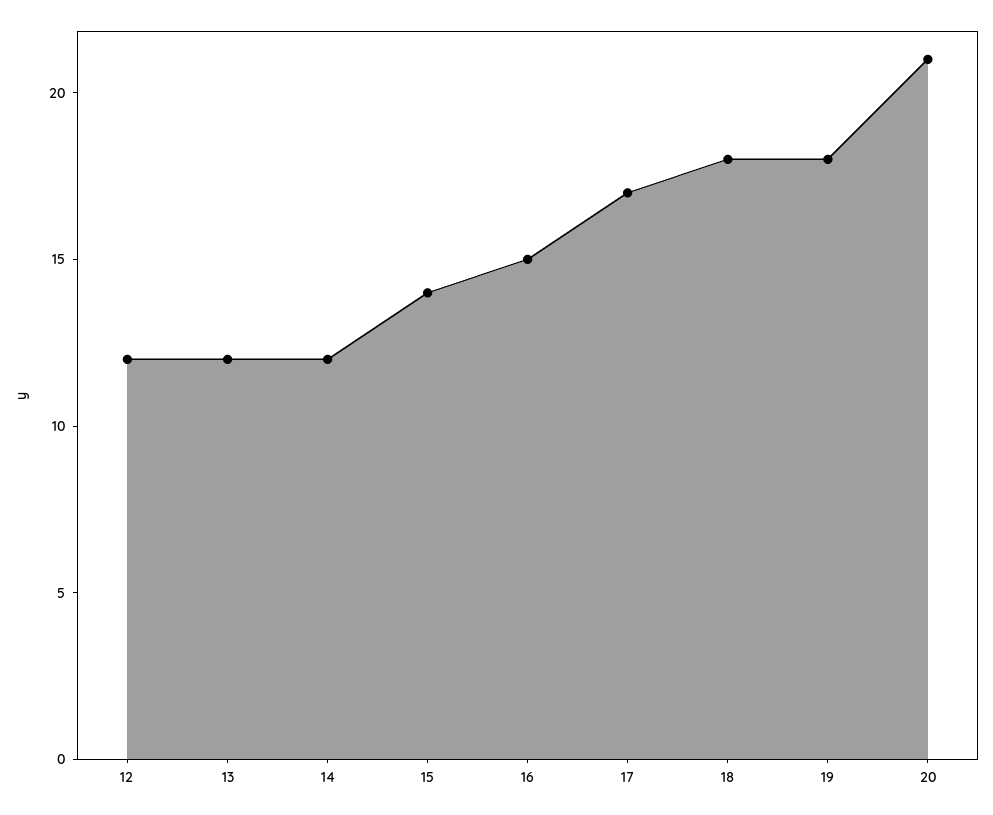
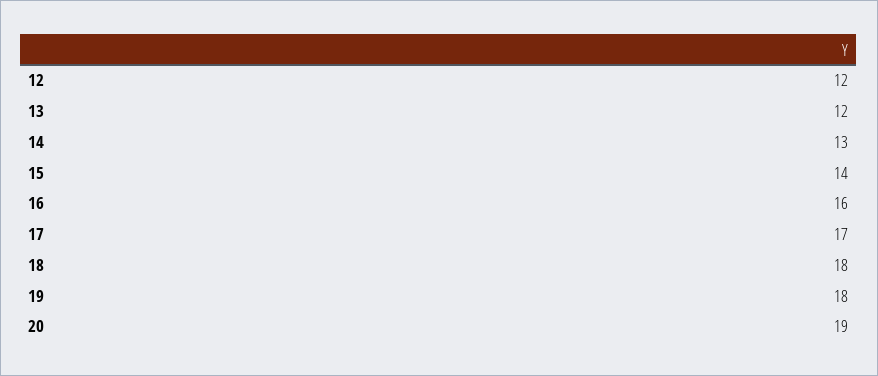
  {
    "12": 12,
    "13": 12,
-   "14": 12,
+   "14": 13,
    "15": 14,
-   "16": 15,
+   "16": 16,
    "17": 17,
    "18": 18,
    "19": 18,
-   "20": 21
+   "20": 19
  }

